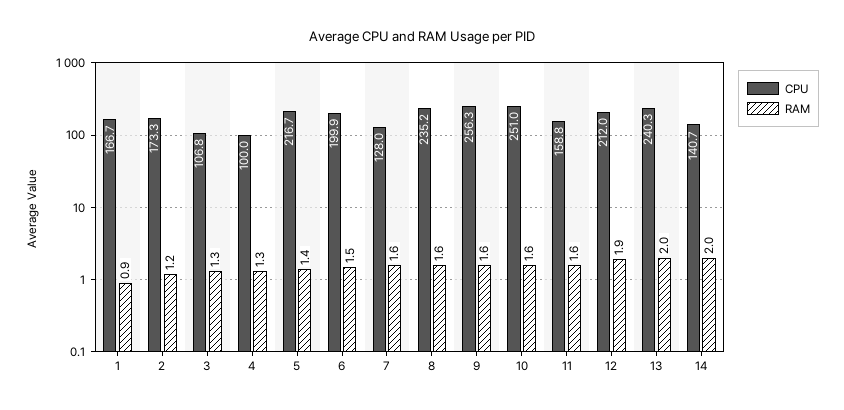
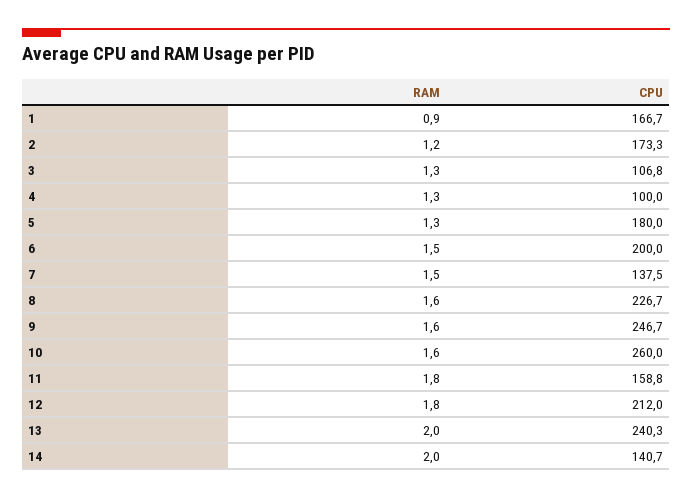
  {
    "CPU": {
      "1": 166.7,
      "2": 173.3,
      "3": 106.8,
      "4": 100,
-     "5": 216.7,
+     "5": 180,
-     "6": 199.9,
+     "6": 200,
-     "7": 128,
+     "7": 137.5,
-     "8": 235.2,
+     "8": 226.7,
-     "9": 256.3,
+     "9": 246.7,
-     "10": 251,
+     "10": 260,
      "11": 158.8,
      "12": 212,
      "13": 240.3,
      "14": 140.7
    },
    "RAM": {
      "1": 0.9,
      "2": 1.2,
      "3": 1.3,
      "4": 1.3,
-     "5": 1.4,
+     "5": 1.3,
      "6": 1.5,
-     "7": 1.6,
+     "7": 1.5,
      "8": 1.6,
      "9": 1.6,
      "10": 1.6,
-     "11": 1.6,
+     "11": 1.8,
-     "12": 1.9,
+     "12": 1.8,
      "13": 2,
      "14": 2
    }
  }

